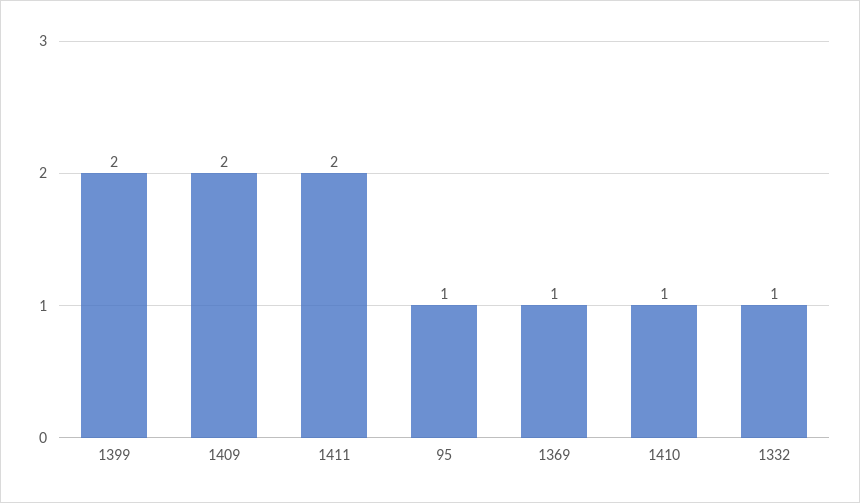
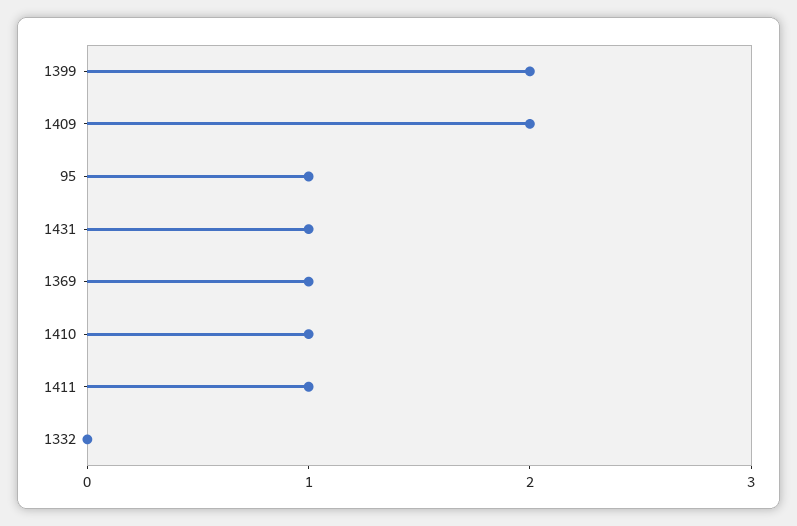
  {
    "1399": 2,
    "1409": 2,
-   "1411": 2,
+   "1411": 1,
    "95": 1,
    "1369": 1,
    "1410": 1,
-   "1332": 1
+   "1332": 0,
+   "1431": 1
  }

